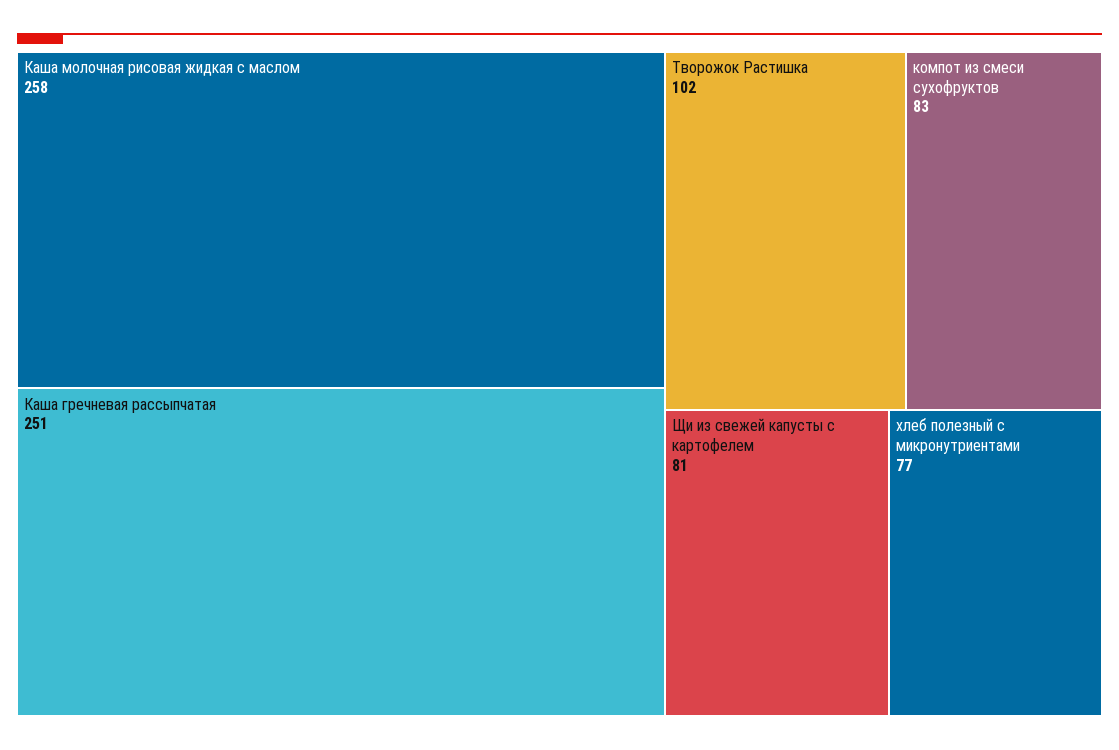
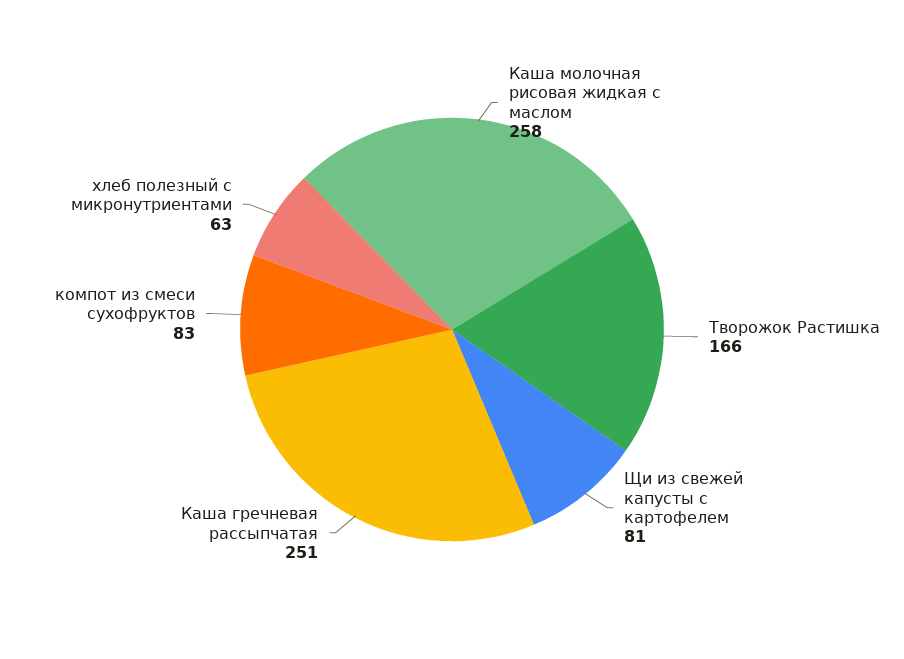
  {
    "Каша молочная рисовая жидкая с маслом": 258,
    "Каша гречневая рассыпчатая": 251,
-   "Творожок Растишка": 102,
+   "Творожок Растишка": 166,
    "компот из смеси сухофруктов": 83,
    "Щи из свежей капусты с картофелем": 81,
-   "хлеб полезный с микронутриентами": 77
+   "хлеб полезный с микронутриентами": 63
  }

